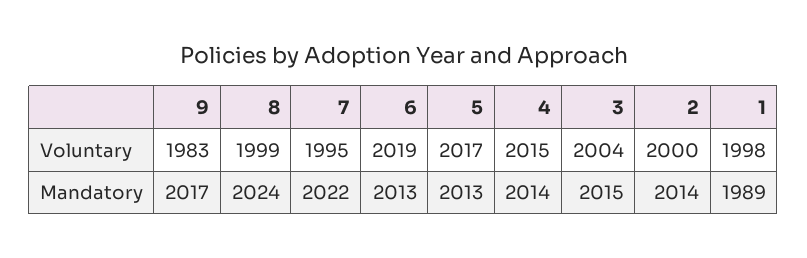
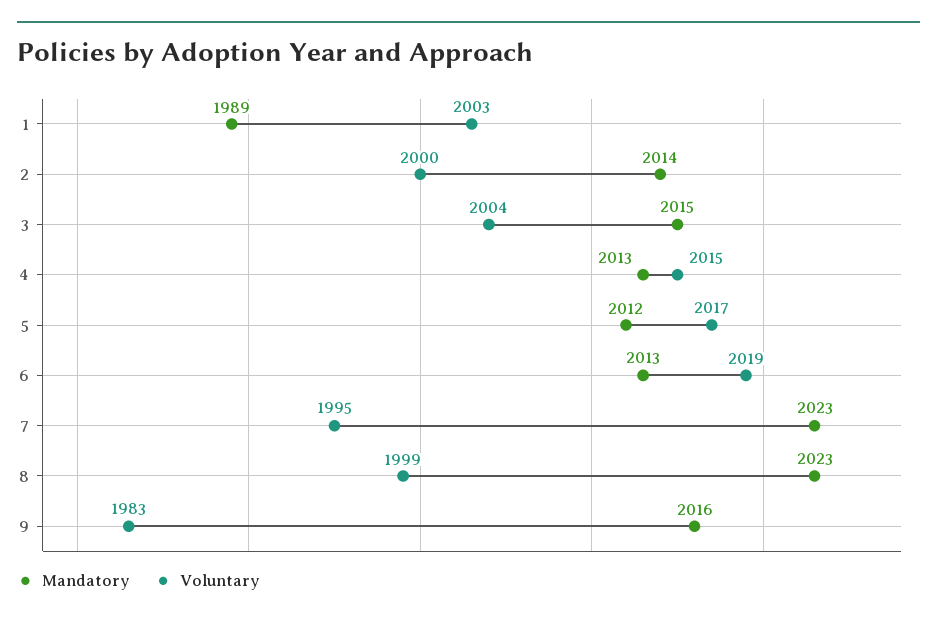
  {
    "Voluntary": {
      "9": 1983,
      "8": 1999,
      "7": 1995,
      "6": 2019,
      "5": 2017,
      "4": 2015,
      "3": 2004,
      "2": 2000,
-     "1": 1998
+     "1": 2003
    },
    "Mandatory": {
-     "9": 2017,
+     "9": 2016,
-     "8": 2024,
+     "8": 2023,
-     "7": 2022,
+     "7": 2023,
      "6": 2013,
-     "5": 2013,
+     "5": 2012,
-     "4": 2014,
+     "4": 2013,
      "3": 2015,
      "2": 2014,
      "1": 1989
    }
  }

